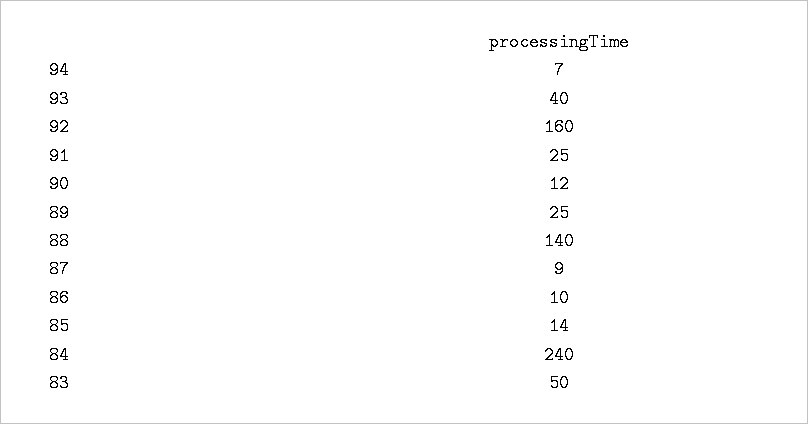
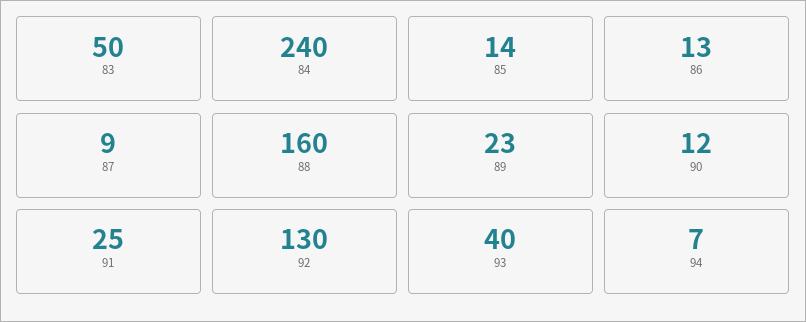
  {
    "94": 7,
    "93": 40,
-   "92": 160,
+   "92": 130,
    "91": 25,
    "90": 12,
-   "89": 25,
+   "89": 23,
-   "88": 140,
+   "88": 160,
    "87": 9,
-   "86": 10,
+   "86": 13,
    "85": 14,
    "84": 240,
    "83": 50
  }

